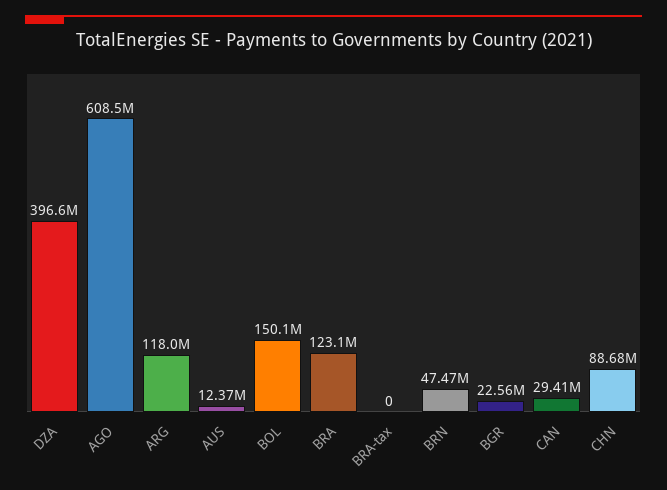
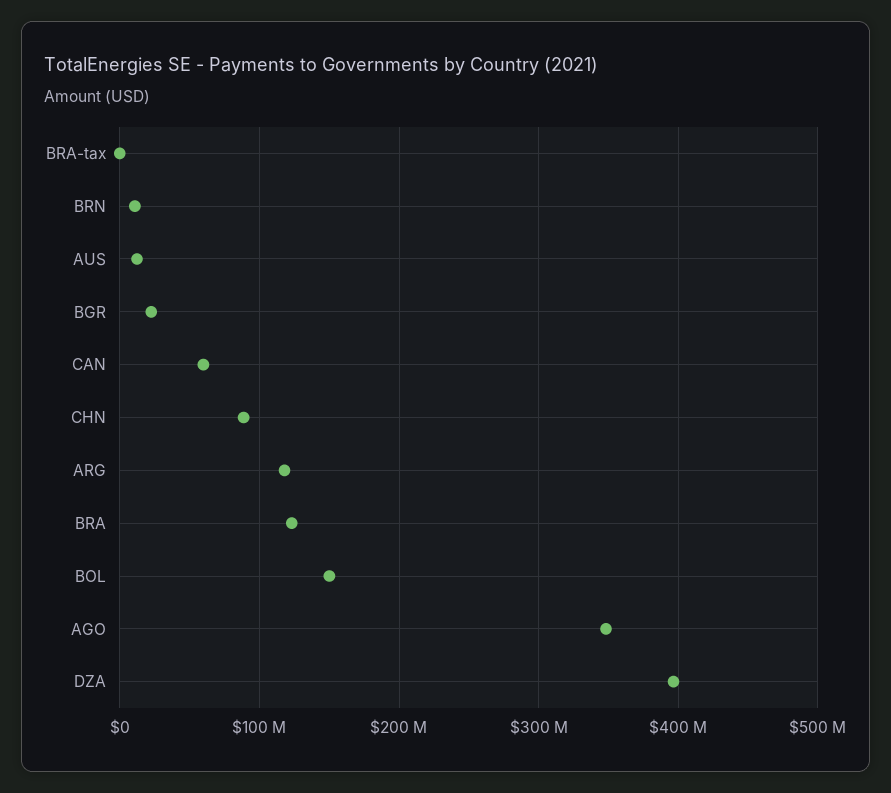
  {
    "DZA": 396600000,
-   "AGO": 608500000,
+   "AGO": 350000000,
    "ARG": 118000000,
    "AUS": 12370000,
    "BOL": 150100000,
    "BRA": 123100000,
    "BRA-tax": 0,
-   "BRN": 47470000,
+   "BRN": 10000000,
    "BGR": 22560000,
-   "CAN": 29410000,
+   "CAN": 60000000,
    "CHN": 88680000
  }

